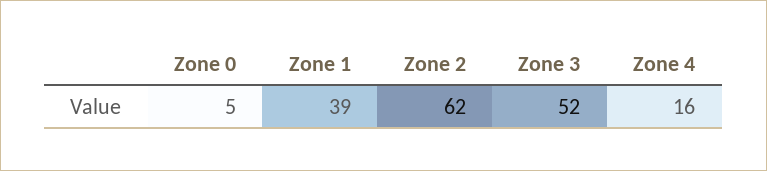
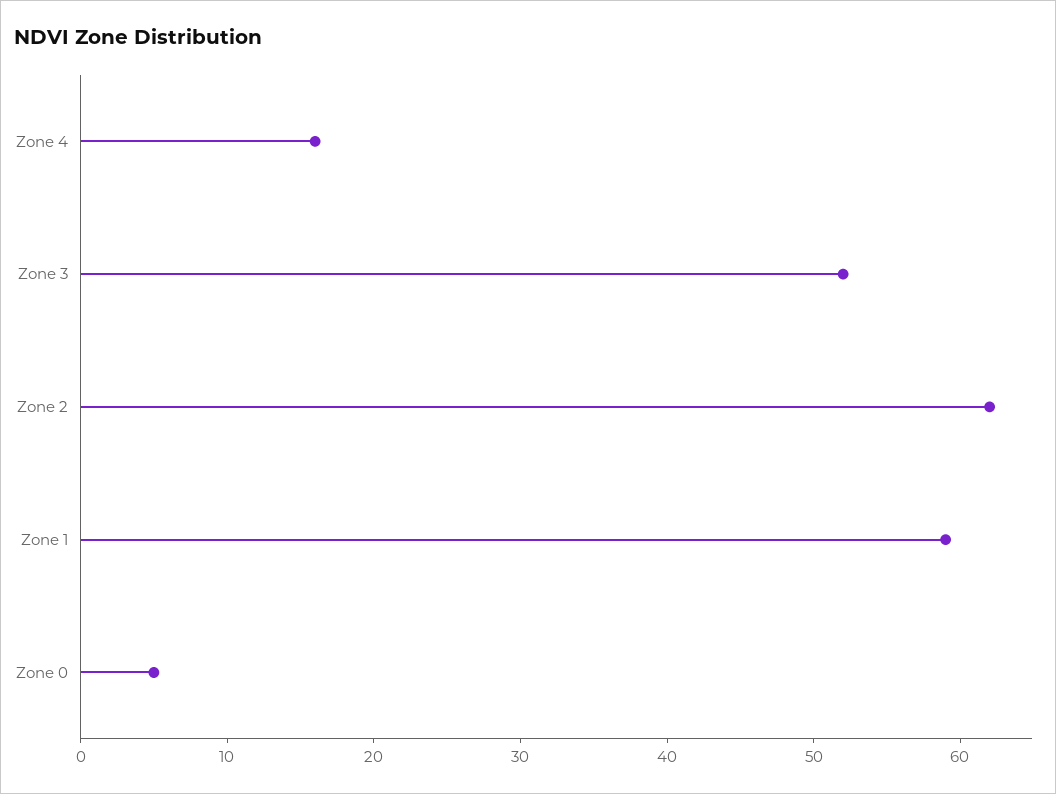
  {
    "Zone 0": 5,
-   "Zone 1": 39,
+   "Zone 1": 59,
    "Zone 2": 62,
    "Zone 3": 52,
    "Zone 4": 16
  }

